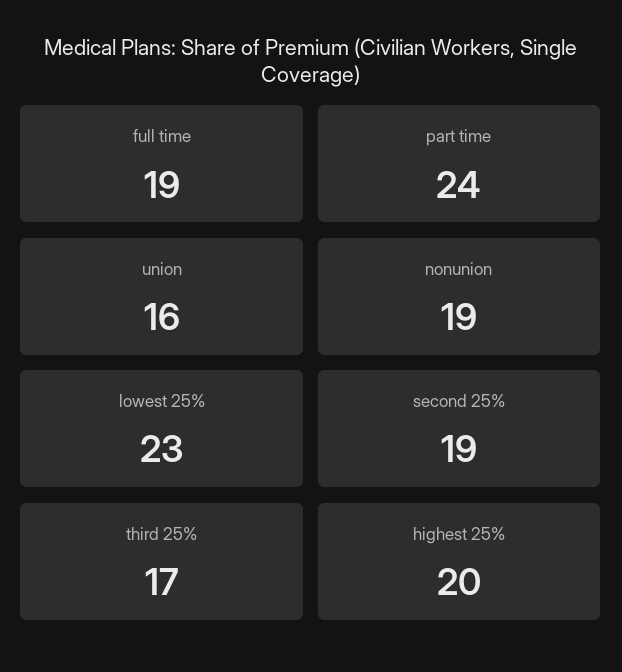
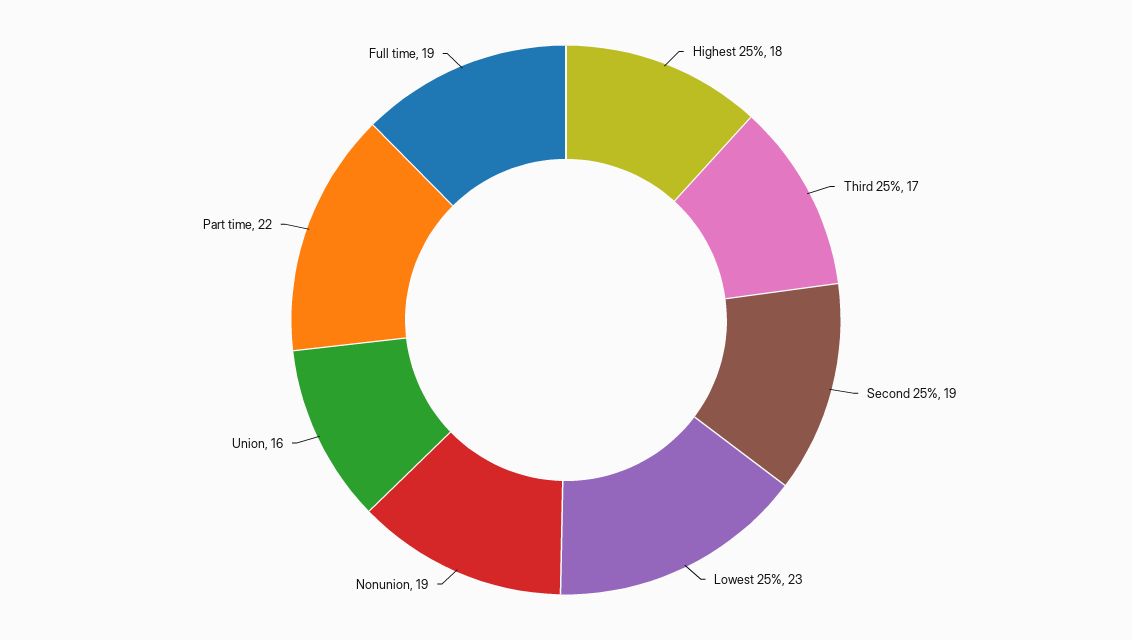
  {
    "full time": 19,
-   "part time": 24,
+   "part time": 22,
    "union": 16,
    "nonunion": 19,
    "lowest 25%": 23,
    "second 25%": 19,
    "third 25%": 17,
-   "highest 25%": 20
+   "highest 25%": 18
  }

